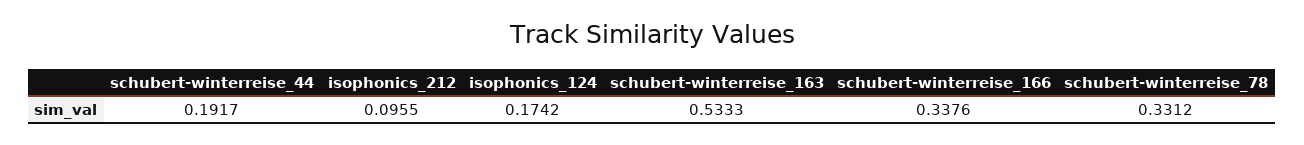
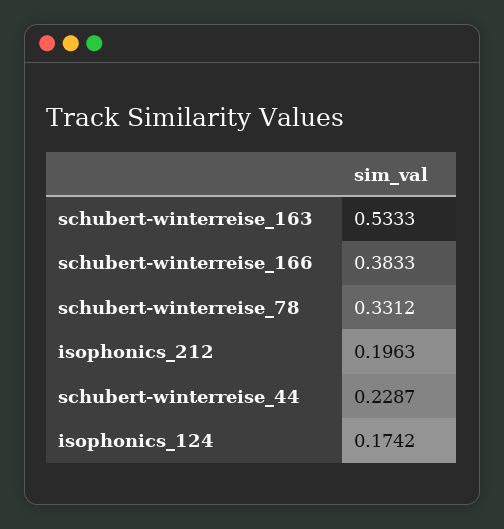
  {
-   "schubert-winterreise_44": 0.1917,
+   "schubert-winterreise_44": 0.2287,
-   "isophonics_212": 0.0955,
+   "isophonics_212": 0.1963,
    "isophonics_124": 0.1742,
    "schubert-winterreise_163": 0.5333,
-   "schubert-winterreise_166": 0.3376,
+   "schubert-winterreise_166": 0.3833,
    "schubert-winterreise_78": 0.3312
  }

